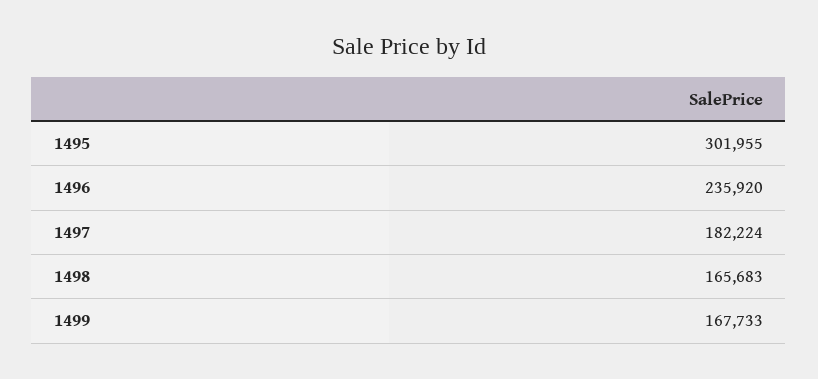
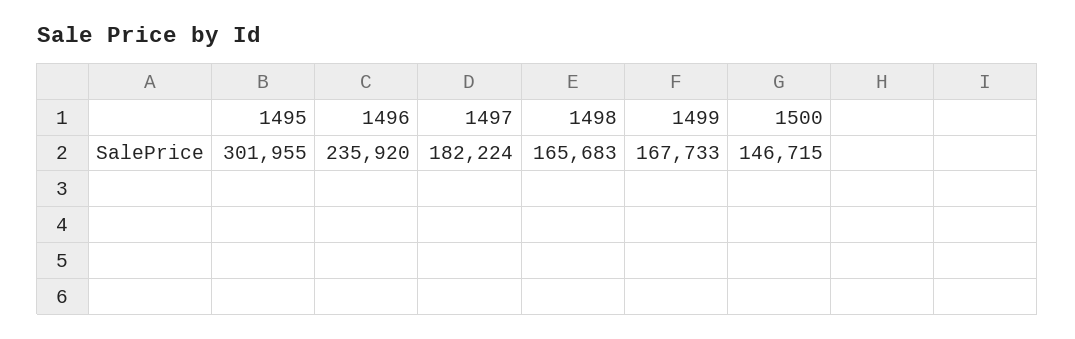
  {
    "1495": 301955,
    "1496": 235920,
    "1497": 182224,
    "1498": 165683,
-   "1499": 167733
+   "1499": 167733,
+   "1500": 146715
  }

